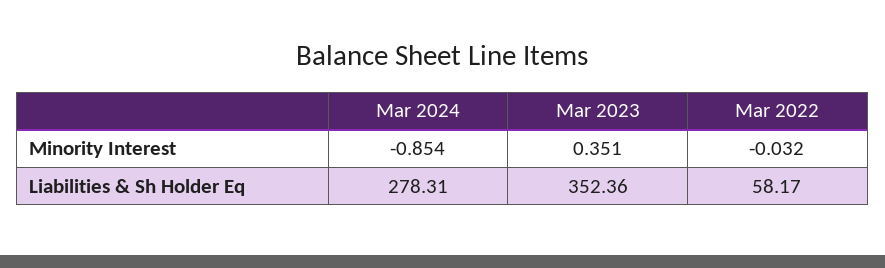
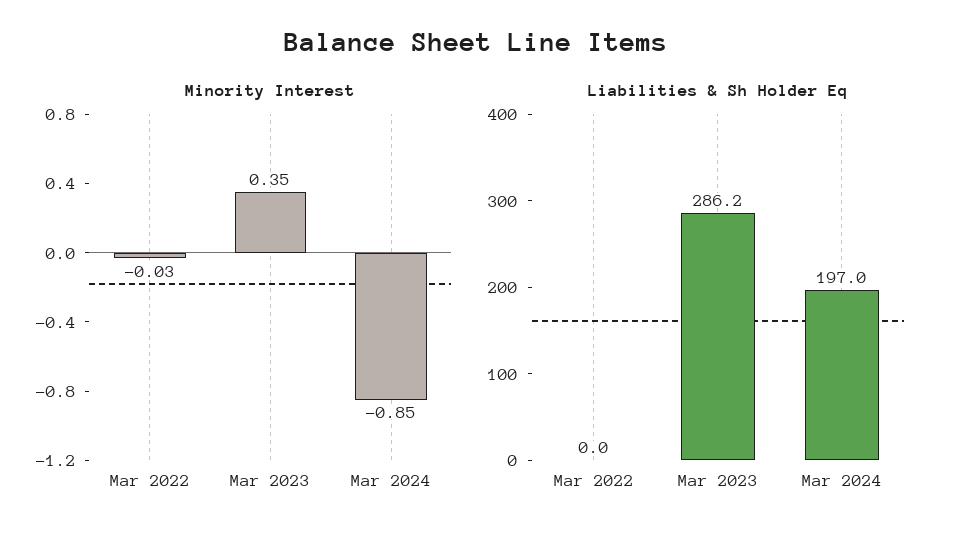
  {
    "Minority Interest": {
      "Mar 2024": -0.854,
      "Mar 2023": 0.351,
      "Mar 2022": -0.032
    },
    "Liabilities & Sh Holder Eq": {
-     "Mar 2024": 278.31,
+     "Mar 2024": 197,
-     "Mar 2023": 352.36,
+     "Mar 2023": 286.2,
-     "Mar 2022": 58.17
+     "Mar 2022": 0
    }
  }

